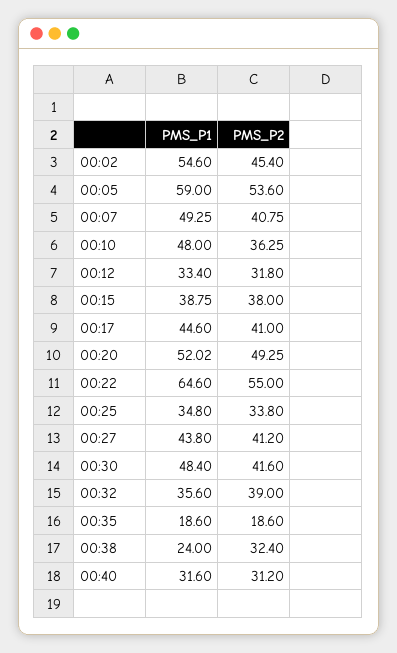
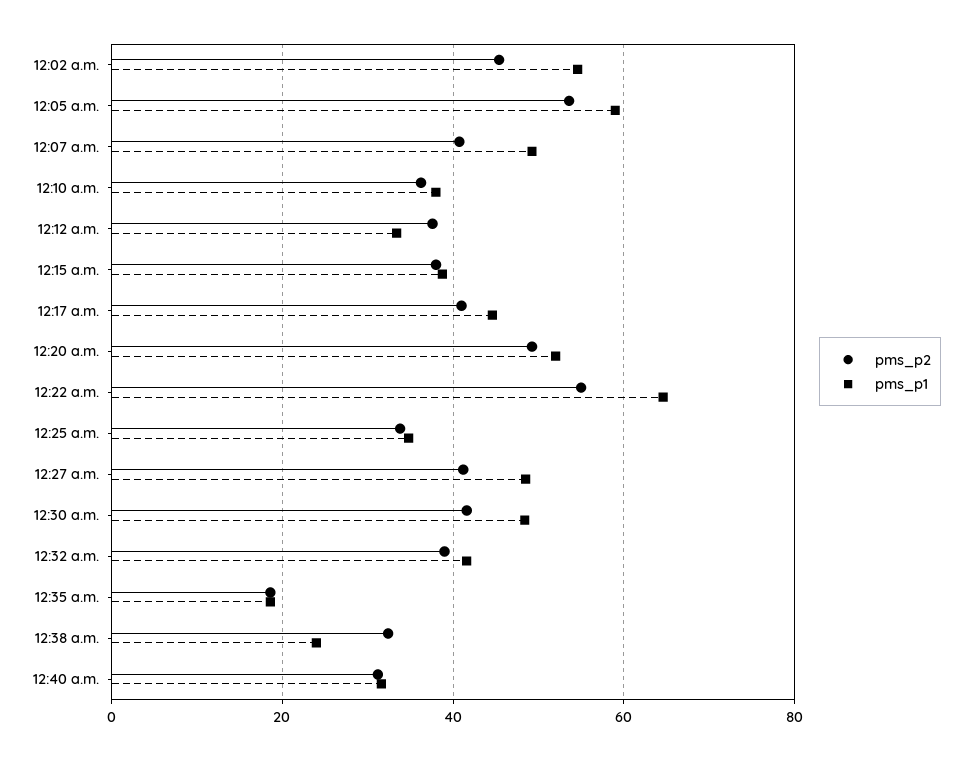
  {
    "PMS_P1": {
      "00:02": 54.6,
      "00:05": 59,
      "00:07": 49.25,
-     "00:10": 48,
+     "00:10": 38,
      "00:12": 33.4,
      "00:15": 38.75,
      "00:17": 44.6,
      "00:20": 52.02,
      "00:22": 64.6,
      "00:25": 34.8,
-     "00:27": 43.8,
+     "00:27": 48,
      "00:30": 48.4,
-     "00:32": 35.6,
+     "00:32": 42,
      "00:35": 18.6,
      "00:38": 24,
      "00:40": 31.6
    },
    "PMS_P2": {
      "00:02": 45.4,
      "00:05": 53.6,
      "00:07": 40.75,
      "00:10": 36.25,
-     "00:12": 31.8,
+     "00:12": 38,
      "00:15": 38,
      "00:17": 41,
      "00:20": 49.25,
      "00:22": 55,
      "00:25": 33.8,
      "00:27": 41.2,
      "00:30": 41.6,
      "00:32": 39,
      "00:35": 18.6,
      "00:38": 32.4,
      "00:40": 31.2
    }
  }

